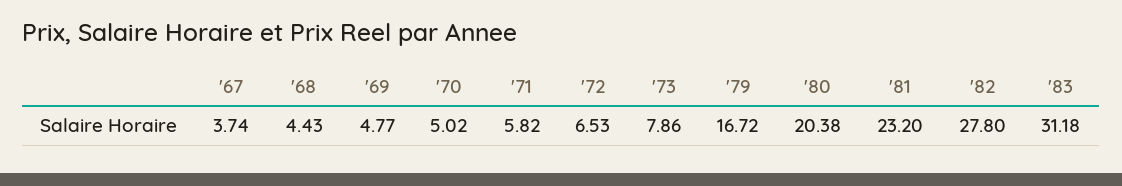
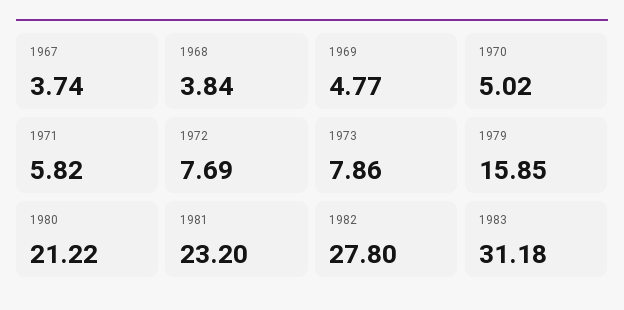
  {
    "'67": 3.74,
-   "'68": 4.43,
+   "'68": 3.84,
    "'69": 4.77,
    "'70": 5.02,
    "'71": 5.82,
-   "'72": 6.53,
+   "'72": 7.69,
    "'73": 7.86,
-   "'79": 16.72,
+   "'79": 15.85,
-   "'80": 20.38,
+   "'80": 21.22,
    "'81": 23.2,
    "'82": 27.8,
    "'83": 31.18
  }

